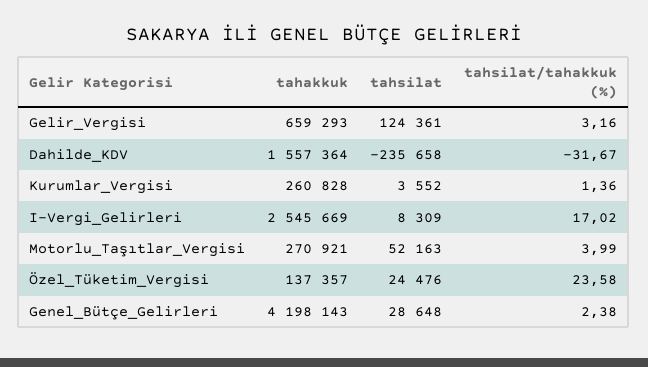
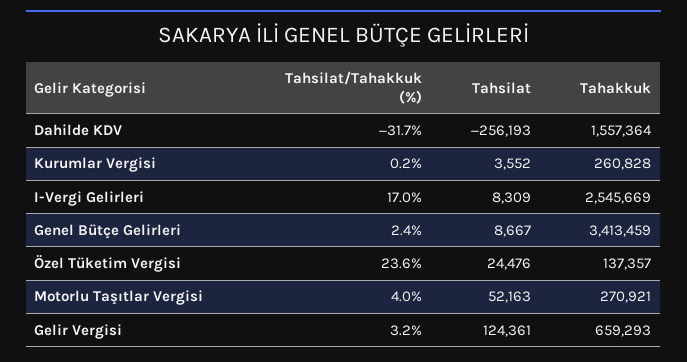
  {
    "tahakkuk": {
      "Gelir_Vergisi": 659293,
      "Dahilde_KDV": 1557364,
      "Kurumlar_Vergisi": 260828,
      "I-Vergi_Gelirleri": 2545669,
      "Motorlu_Taşıtlar_Vergisi": 270921,
      "Özel_Tüketim_Vergisi": 137357,
-     "Genel_Bütçe_Gelirleri": 4198143
+     "Genel_Bütçe_Gelirleri": 3413459
    },
    "tahsilat": {
      "Gelir_Vergisi": 124361,
-     "Dahilde_KDV": -235658,
+     "Dahilde_KDV": -256193,
      "Kurumlar_Vergisi": 3552,
      "I-Vergi_Gelirleri": 8309,
      "Motorlu_Taşıtlar_Vergisi": 52163,
      "Özel_Tüketim_Vergisi": 24476,
-     "Genel_Bütçe_Gelirleri": 28648
+     "Genel_Bütçe_Gelirleri": 8667
    },
    "tahsilat/tahakkuk (%)": {
      "Gelir_Vergisi": 3.16,
      "Dahilde_KDV": -31.67,
-     "Kurumlar_Vergisi": 1.36,
+     "Kurumlar_Vergisi": 0.2,
      "I-Vergi_Gelirleri": 17.02,
      "Motorlu_Taşıtlar_Vergisi": 3.99,
      "Özel_Tüketim_Vergisi": 23.58,
      "Genel_Bütçe_Gelirleri": 2.38
    }
  }

